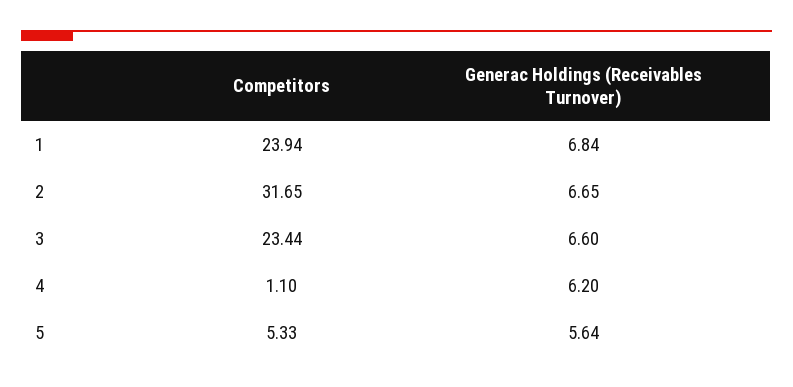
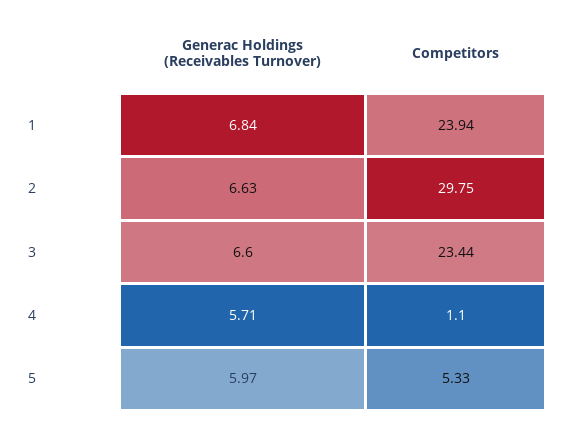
  {
    "Competitors": {
      "1": 23.94,
-     "2": 31.65,
+     "2": 29.75,
      "3": 23.44,
      "4": 1.1,
      "5": 5.33
    },
    "Generac Holdings (Receivables Turnover)": {
      "1": 6.84,
-     "2": 6.65,
+     "2": 6.63,
      "3": 6.6,
-     "4": 6.2,
+     "4": 5.71,
-     "5": 5.64
+     "5": 5.97
    }
  }

